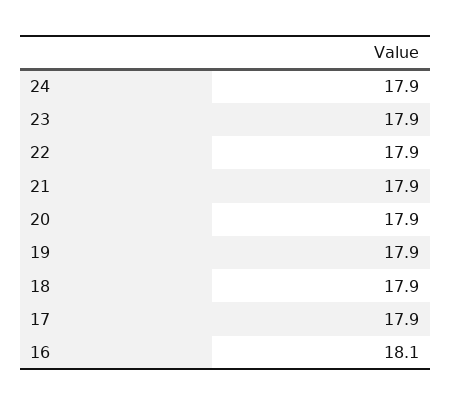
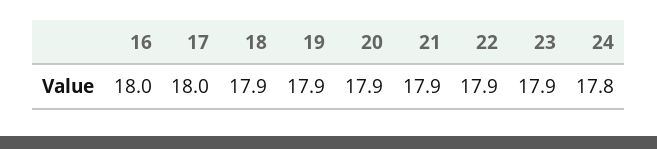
  {
-   "24": 17.9,
+   "24": 17.8,
    "23": 17.9,
    "22": 17.9,
    "21": 17.9,
    "20": 17.9,
    "19": 17.9,
    "18": 17.9,
-   "17": 17.9,
+   "17": 18,
-   "16": 18.1
+   "16": 18
  }

